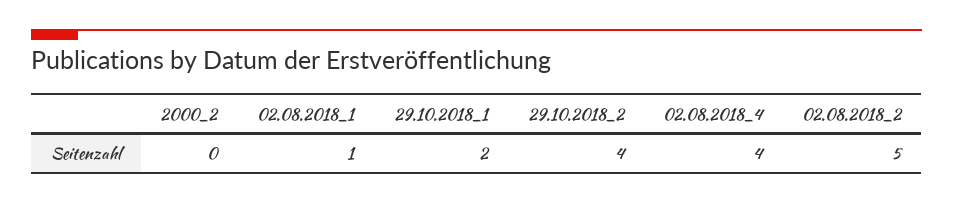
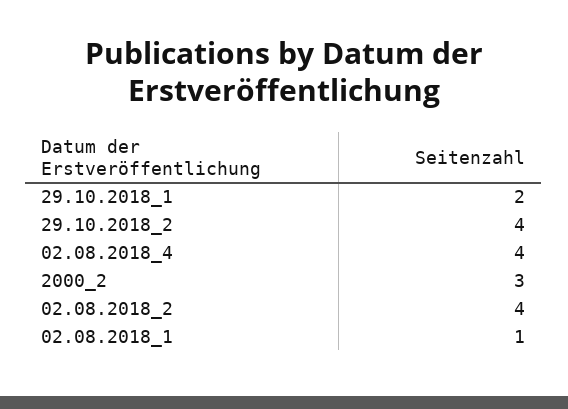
  {
-   "2000_2": 0,
+   "2000_2": 3,
    "02.08.2018_1": 1,
    "29.10.2018_1": 2,
    "29.10.2018_2": 4,
    "02.08.2018_4": 4,
-   "02.08.2018_2": 5
+   "02.08.2018_2": 4
  }

